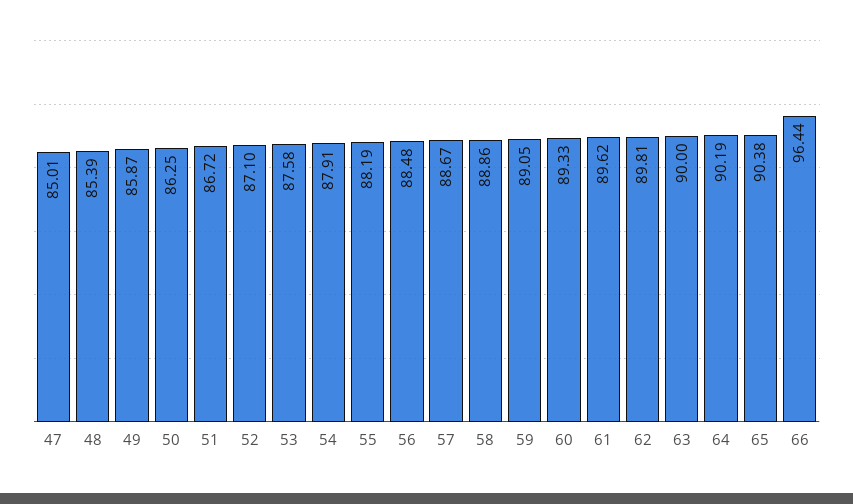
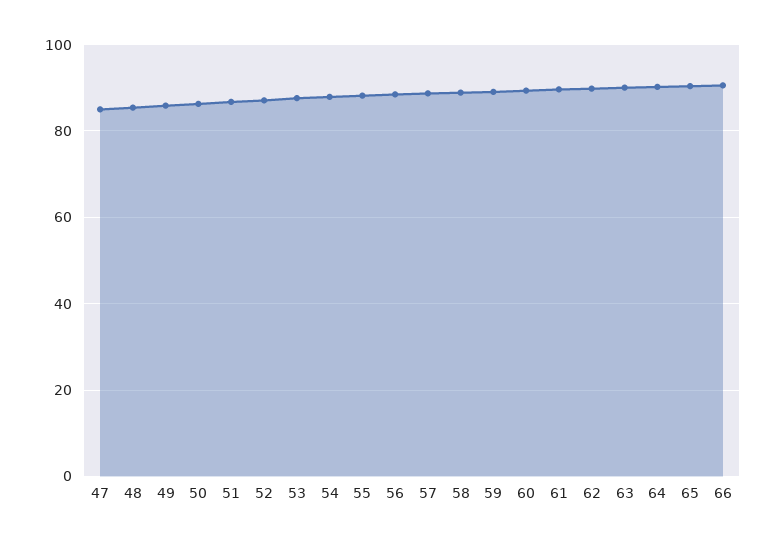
  {
    "47": 85.01,
    "48": 85.39,
    "49": 85.87,
    "50": 86.25,
    "51": 86.72,
    "52": 87.1,
    "53": 87.58,
    "54": 87.91,
    "55": 88.19,
    "56": 88.48,
    "57": 88.67,
    "58": 88.86,
    "59": 89.05,
    "60": 89.33,
    "61": 89.62,
    "62": 89.81,
    "63": 90,
    "64": 90.19,
    "65": 90.38,
-   "66": 96.44
+   "66": 90
  }

